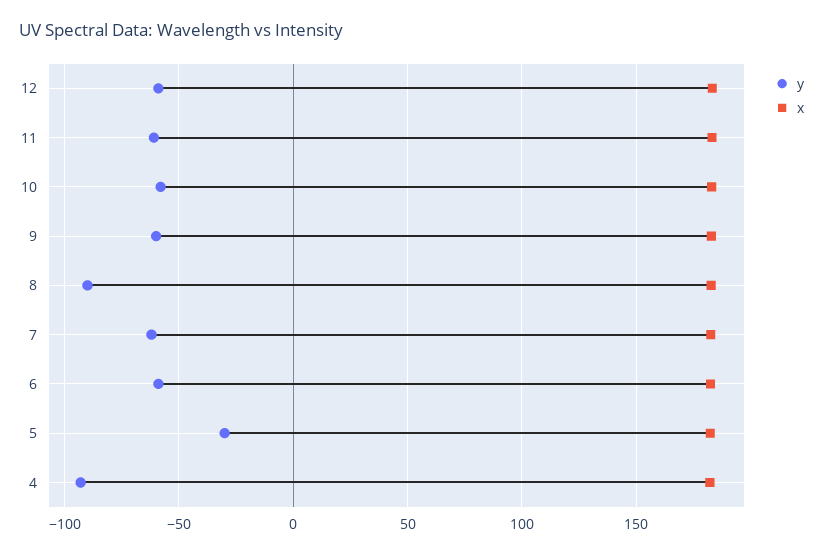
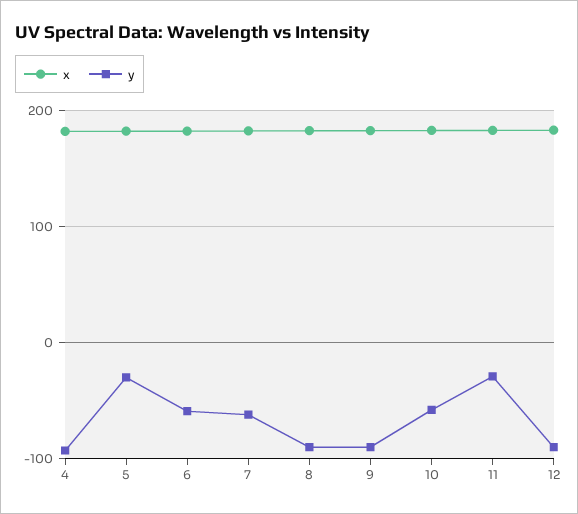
  {
    "y": {
-     "12": -60,
+     "12": -90,
-     "11": -60,
+     "11": -30,
      "10": -60,
-     "9": -60,
+     "9": -90,
      "8": -90,
      "7": -60,
      "6": -60,
      "5": -30,
      "4": -95
    },
    "x": {
      "12": 185,
      "11": 185,
      "10": 185,
      "9": 185,
      "8": 185,
      "7": 185,
      "6": 185,
      "5": 180,
      "4": 180
    }
  }

